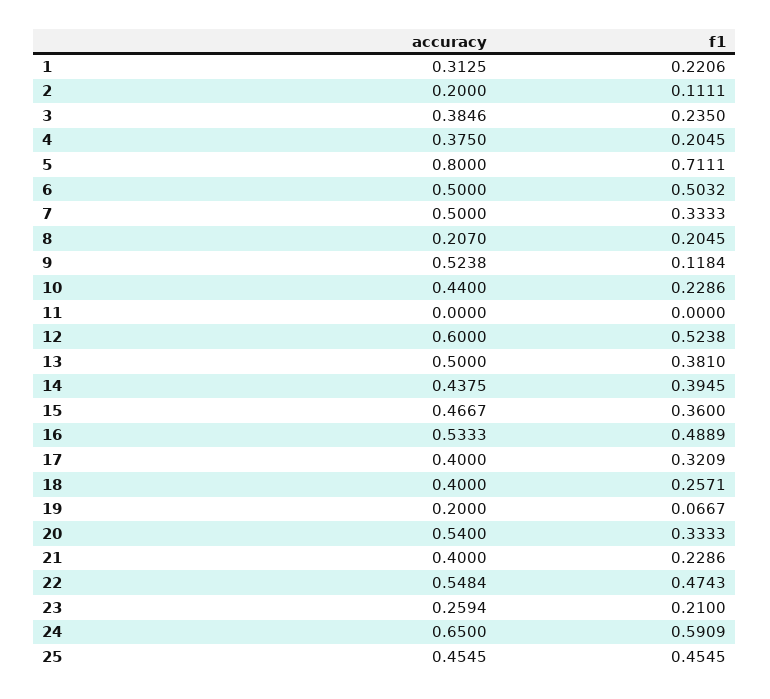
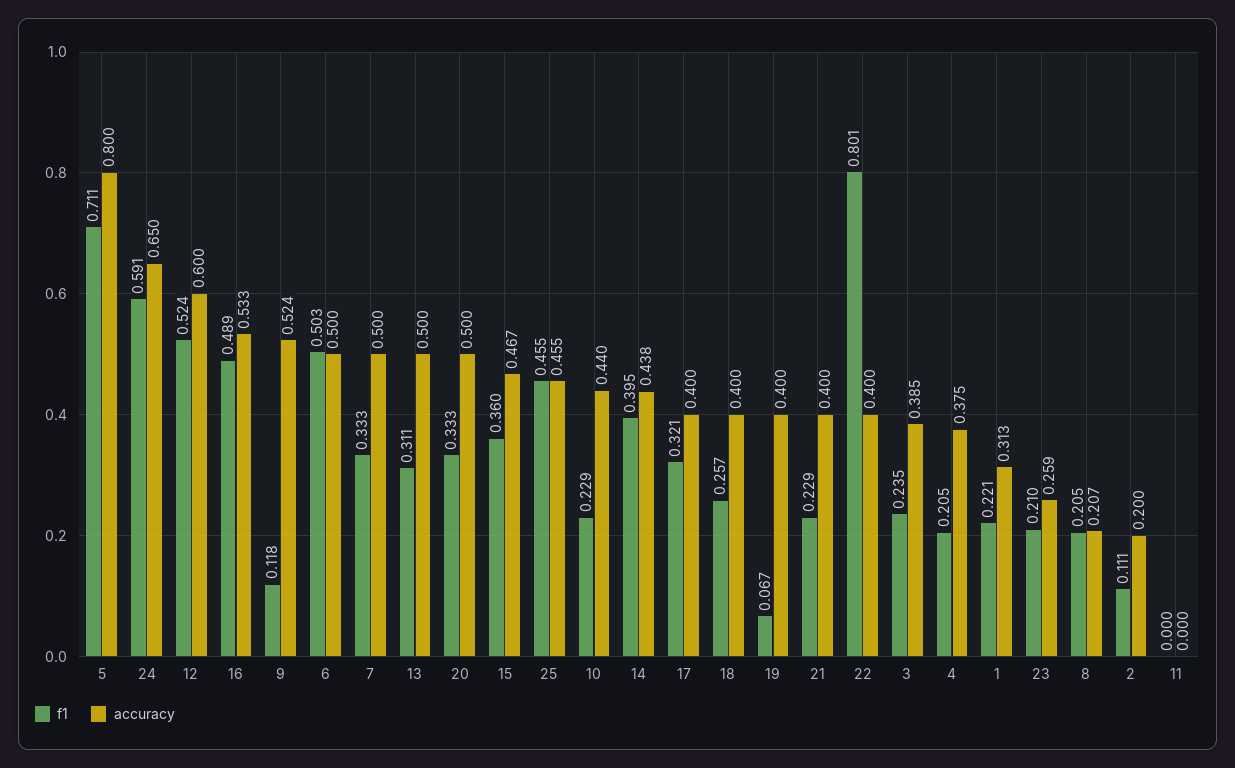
  {
    "accuracy": {
      "1": 0.3125,
      "2": 0.2,
      "3": 0.3846,
      "4": 0.375,
      "5": 0.8,
      "6": 0.5,
      "7": 0.5,
      "8": 0.207,
      "9": 0.5238,
      "10": 0.44,
      "11": 0,
      "12": 0.6,
      "13": 0.5,
      "14": 0.4375,
      "15": 0.4667,
      "16": 0.5333,
      "17": 0.4,
      "18": 0.4,
-     "19": 0.2,
+     "19": 0.4,
-     "20": 0.54,
+     "20": 0.5,
      "21": 0.4,
-     "22": 0.5484,
+     "22": 0.4,
      "23": 0.2594,
      "24": 0.65,
      "25": 0.4545
    },
    "f1": {
      "1": 0.2206,
      "2": 0.1111,
      "3": 0.235,
      "4": 0.2045,
      "5": 0.7111,
      "6": 0.5032,
      "7": 0.3333,
      "8": 0.2045,
      "9": 0.1184,
      "10": 0.2286,
      "11": 0,
      "12": 0.5238,
-     "13": 0.381,
+     "13": 0.311,
      "14": 0.3945,
      "15": 0.36,
      "16": 0.4889,
      "17": 0.3209,
      "18": 0.2571,
      "19": 0.0667,
      "20": 0.3333,
      "21": 0.2286,
-     "22": 0.4743,
+     "22": 0.801,
      "23": 0.21,
      "24": 0.5909,
      "25": 0.4545
    }
  }

